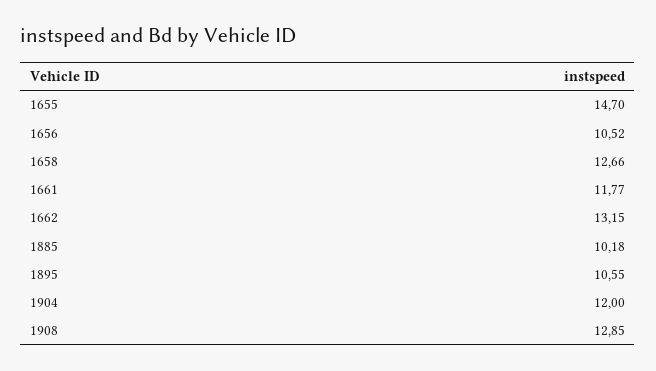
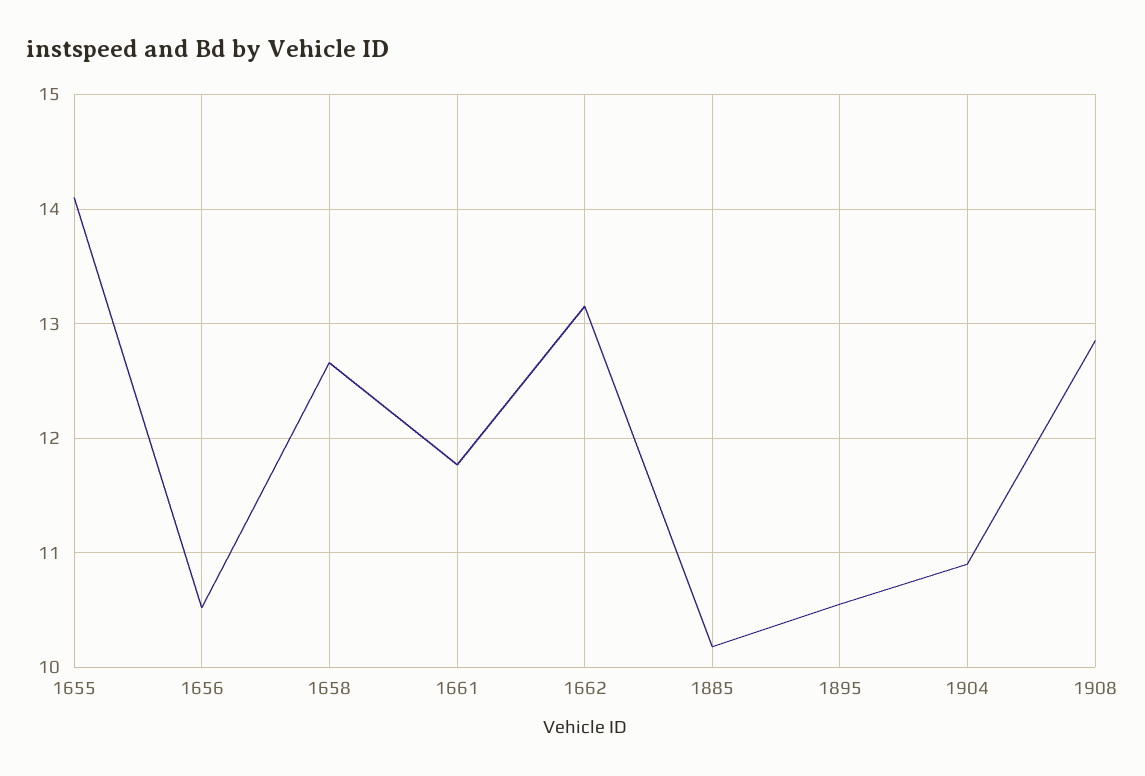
  {
-   "1655": 14.7,
+   "1655": 14.1,
    "1656": 10.52,
    "1658": 12.66,
    "1661": 11.77,
    "1662": 13.15,
    "1885": 10.18,
    "1895": 10.55,
-   "1904": 12,
+   "1904": 10.9,
    "1908": 12.85
  }

